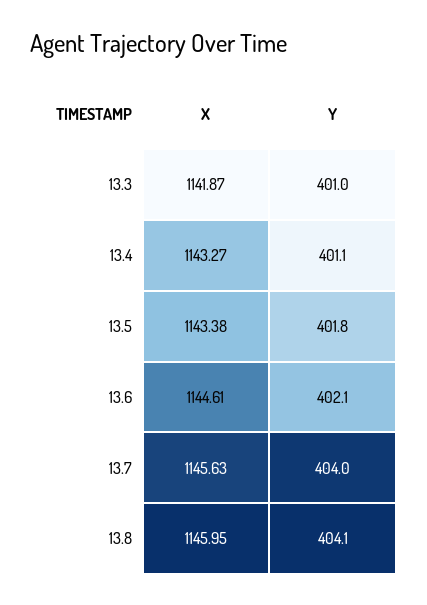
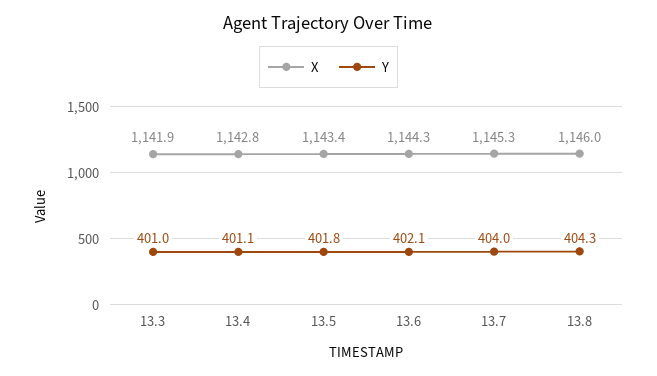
  {
    "X": {
      "13.3": 1141.87,
-     "13.4": 1143.27,
+     "13.4": 1142.8,
      "13.5": 1143.38,
-     "13.6": 1144.61,
+     "13.6": 1144.3,
-     "13.7": 1145.63,
+     "13.7": 1145.3,
      "13.8": 1145.95
    },
    "Y": {
      "13.3": 401,
      "13.4": 401.1,
      "13.5": 401.8,
      "13.6": 402.1,
      "13.7": 404,
-     "13.8": 404.1
+     "13.8": 404.3
    }
  }

